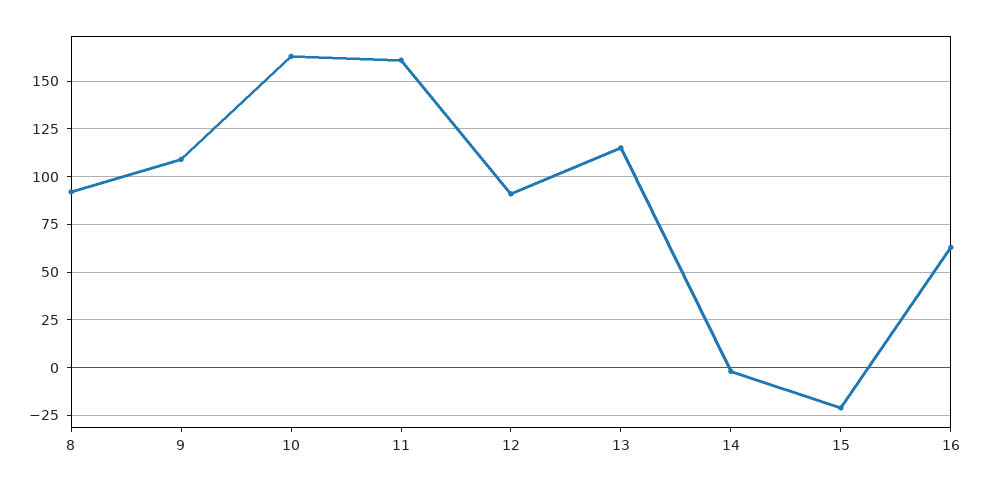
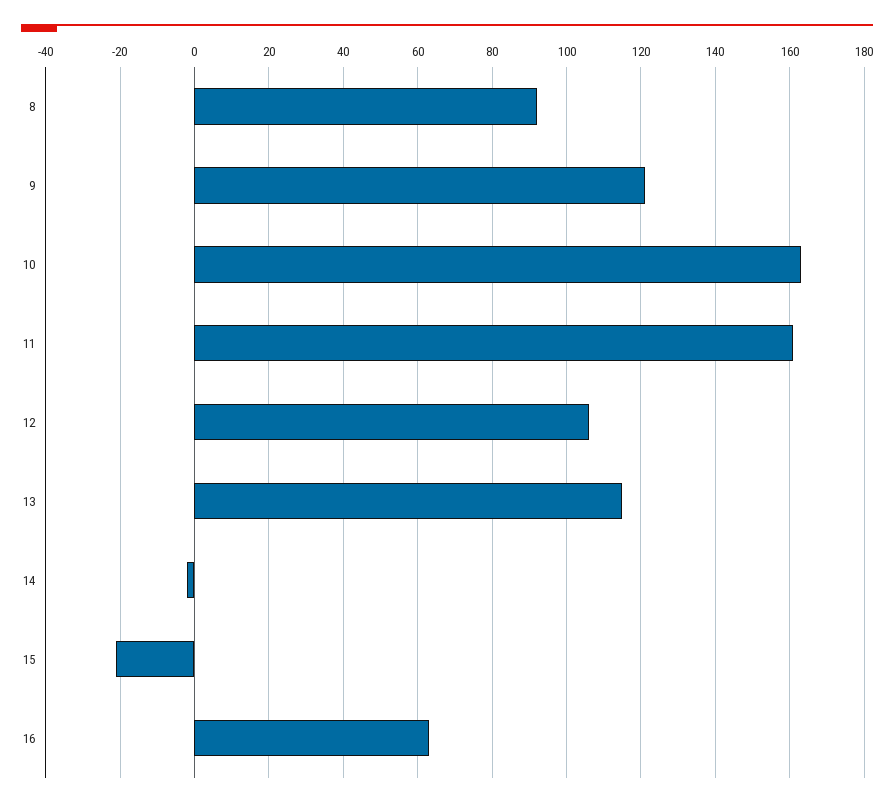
  {
    "8": 90,
-   "9": 110,
+   "9": 120,
    "10": 165,
    "11": 160,
-   "12": 90,
+   "12": 105,
    "13": 115,
    "14": 0,
    "15": -20,
    "16": 65
  }

